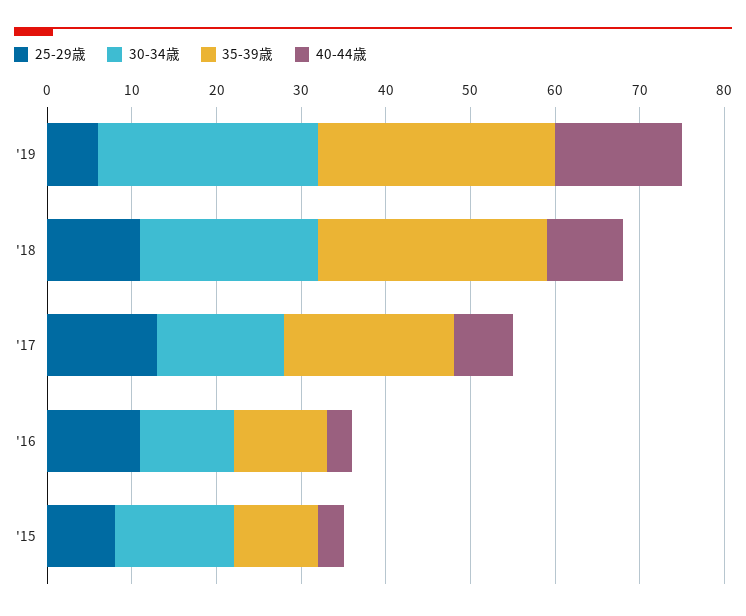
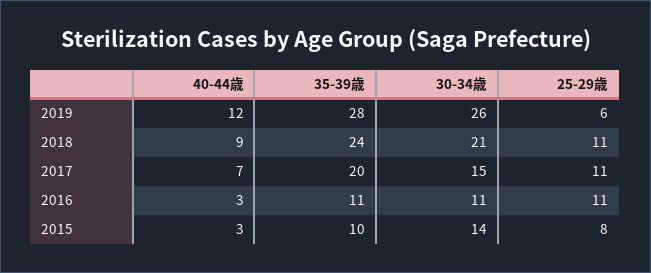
  {
    "25-29歳": {
      "'19": 6,
      "'18": 11,
-     "'17": 13,
+     "'17": 11,
      "'16": 11,
      "'15": 8
    },
    "30-34歳": {
      "'19": 26,
      "'18": 21,
      "'17": 15,
      "'16": 11,
      "'15": 14
    },
    "35-39歳": {
      "'19": 28,
-     "'18": 27,
+     "'18": 24,
      "'17": 20,
      "'16": 11,
      "'15": 10
    },
    "40-44歳": {
-     "'19": 15,
+     "'19": 12,
      "'18": 9,
      "'17": 7,
      "'16": 3,
      "'15": 3
    }
  }

